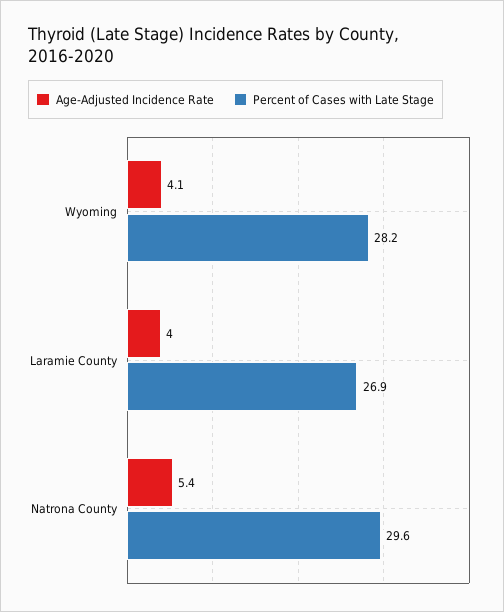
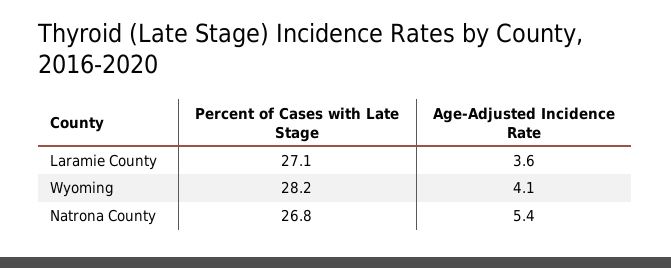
  {
    "Age-Adjusted Incidence Rate": {
      "Wyoming": 4.1,
-     "Laramie County": 4,
+     "Laramie County": 3.6,
      "Natrona County": 5.4
    },
    "Percent of Cases with Late Stage": {
      "Wyoming": 28.2,
-     "Laramie County": 26.9,
+     "Laramie County": 27.1,
-     "Natrona County": 29.6
+     "Natrona County": 26.8
    }
  }

